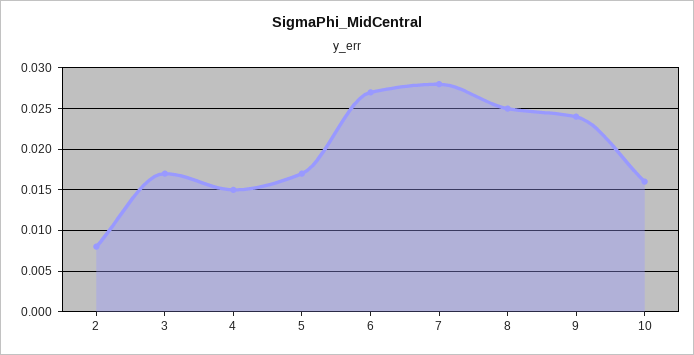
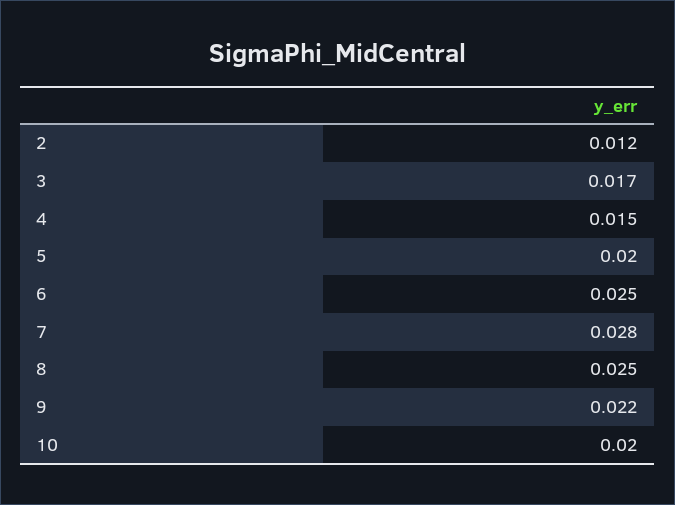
  {
-   "2": 0.008,
+   "2": 0.012,
    "3": 0.017,
    "4": 0.015,
-   "5": 0.017,
+   "5": 0.02,
-   "6": 0.027,
+   "6": 0.025,
    "7": 0.028,
    "8": 0.025,
-   "9": 0.024,
+   "9": 0.022,
-   "10": 0.016
+   "10": 0.02
  }

